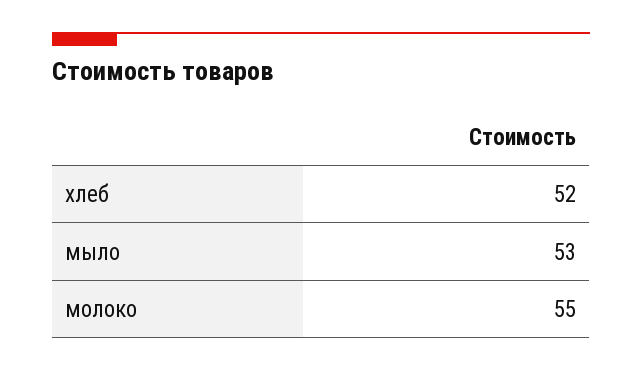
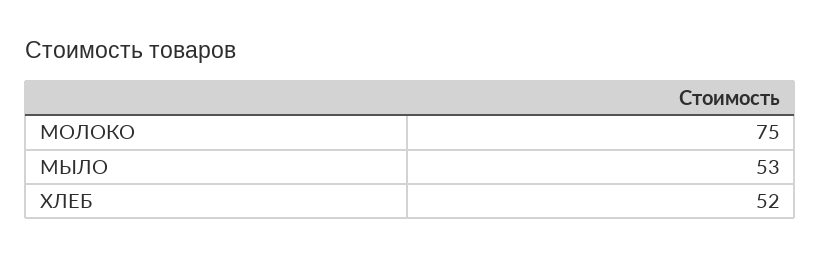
  {
    "хлеб": 52,
    "мыло": 53,
-   "молоко": 55
+   "молоко": 75
  }

